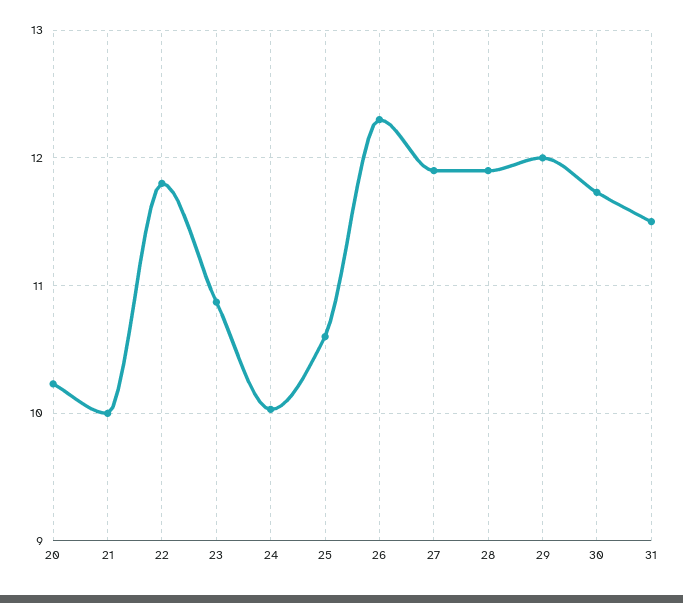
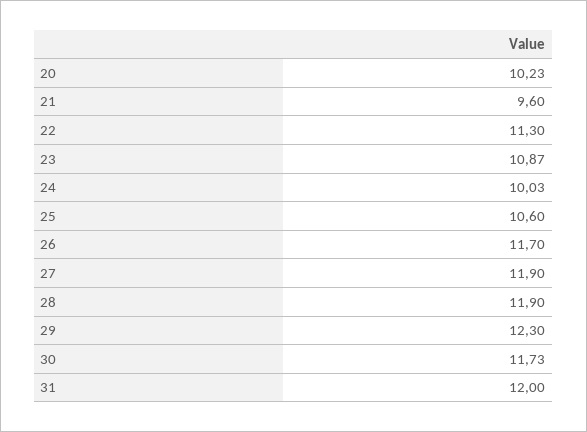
  {
    "20": 10.23,
-   "21": 10,
+   "21": 9.6,
-   "22": 11.8,
+   "22": 11.3,
    "23": 10.87,
    "24": 10.03,
    "25": 10.6,
-   "26": 12.3,
+   "26": 11.7,
    "27": 11.9,
    "28": 11.9,
-   "29": 12,
+   "29": 12.3,
    "30": 11.73,
-   "31": 11.5
+   "31": 12
  }

